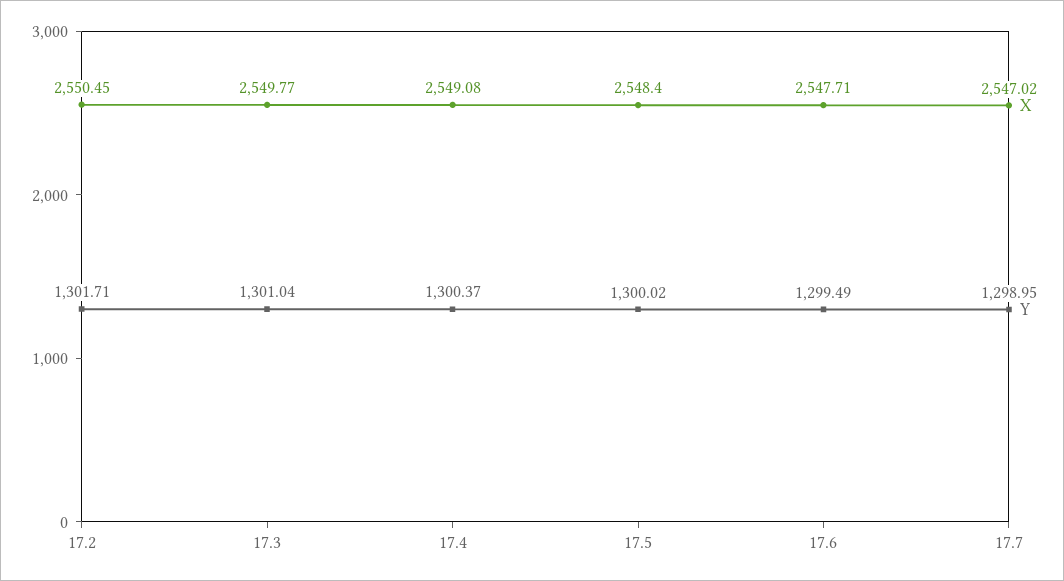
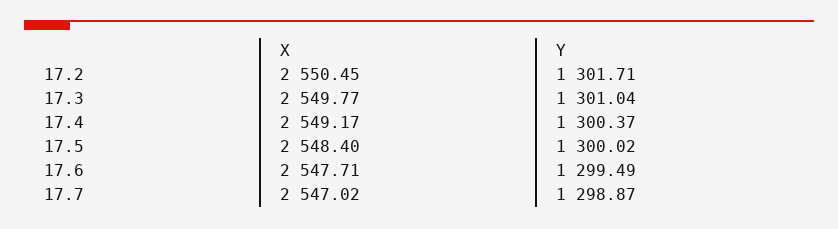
  {
    "X": {
      "17.2": 2550.45,
      "17.3": 2549.77,
-     "17.4": 2549.08,
+     "17.4": 2549.17,
      "17.5": 2548.4,
      "17.6": 2547.71,
      "17.7": 2547.02
    },
    "Y": {
      "17.2": 1301.71,
      "17.3": 1301.04,
      "17.4": 1300.37,
      "17.5": 1300.02,
      "17.6": 1299.49,
-     "17.7": 1298.95
+     "17.7": 1298.87
    }
  }

